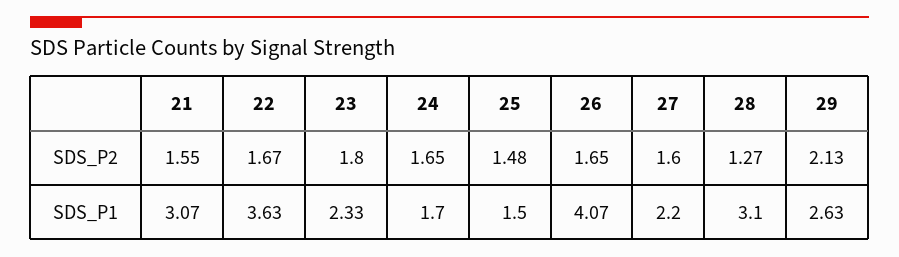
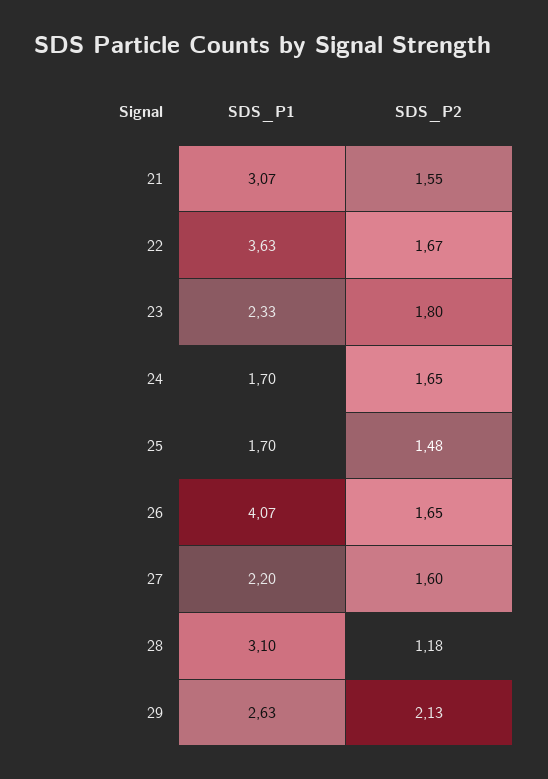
  {
    "21": {
      "SDS_P2": 1.55,
      "SDS_P1": 3.07
    },
    "22": {
      "SDS_P2": 1.67,
      "SDS_P1": 3.63
    },
    "23": {
      "SDS_P2": 1.8,
      "SDS_P1": 2.33
    },
    "24": {
      "SDS_P2": 1.65,
      "SDS_P1": 1.7
    },
    "25": {
      "SDS_P2": 1.48,
-     "SDS_P1": 1.5
+     "SDS_P1": 1.7
    },
    "26": {
      "SDS_P2": 1.65,
      "SDS_P1": 4.07
    },
    "27": {
      "SDS_P2": 1.6,
      "SDS_P1": 2.2
    },
    "28": {
-     "SDS_P2": 1.27,
+     "SDS_P2": 1.18,
      "SDS_P1": 3.1
    },
    "29": {
      "SDS_P2": 2.13,
      "SDS_P1": 2.63
    }
  }

